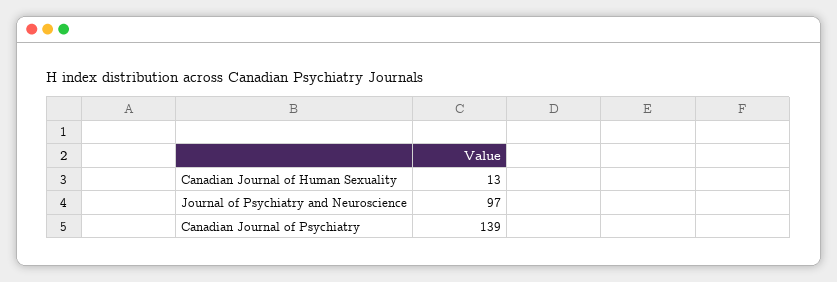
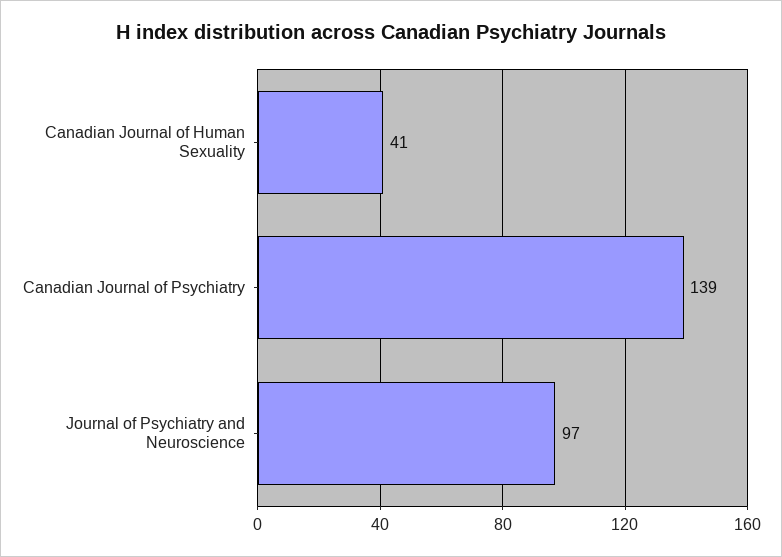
  {
-   "Canadian Journal of Human Sexuality": 13,
+   "Canadian Journal of Human Sexuality": 41,
    "Journal of Psychiatry and Neuroscience": 97,
    "Canadian Journal of Psychiatry": 139
  }

